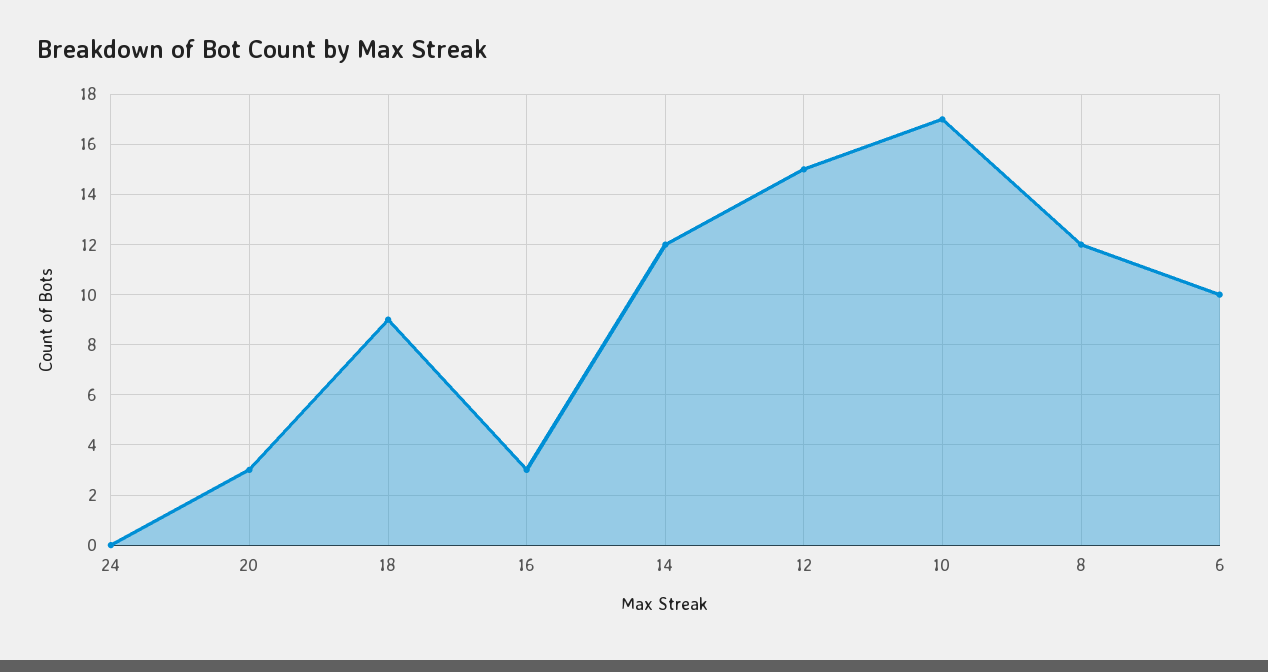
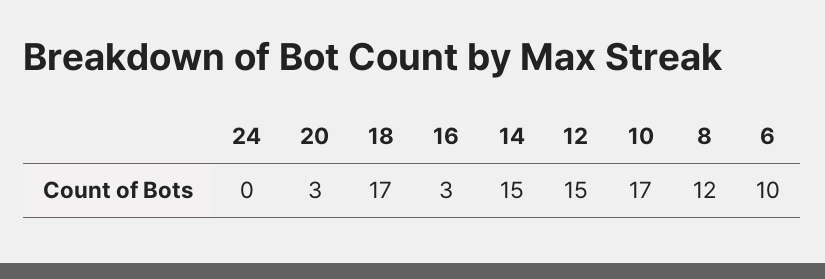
  {
    "24": 0,
    "20": 3,
-   "18": 9,
+   "18": 17,
    "16": 3,
-   "14": 12,
+   "14": 15,
    "12": 15,
    "10": 17,
    "8": 12,
    "6": 10
  }

